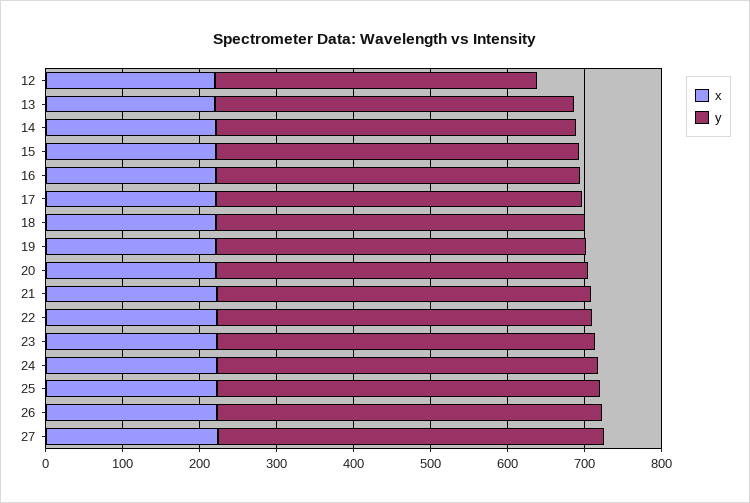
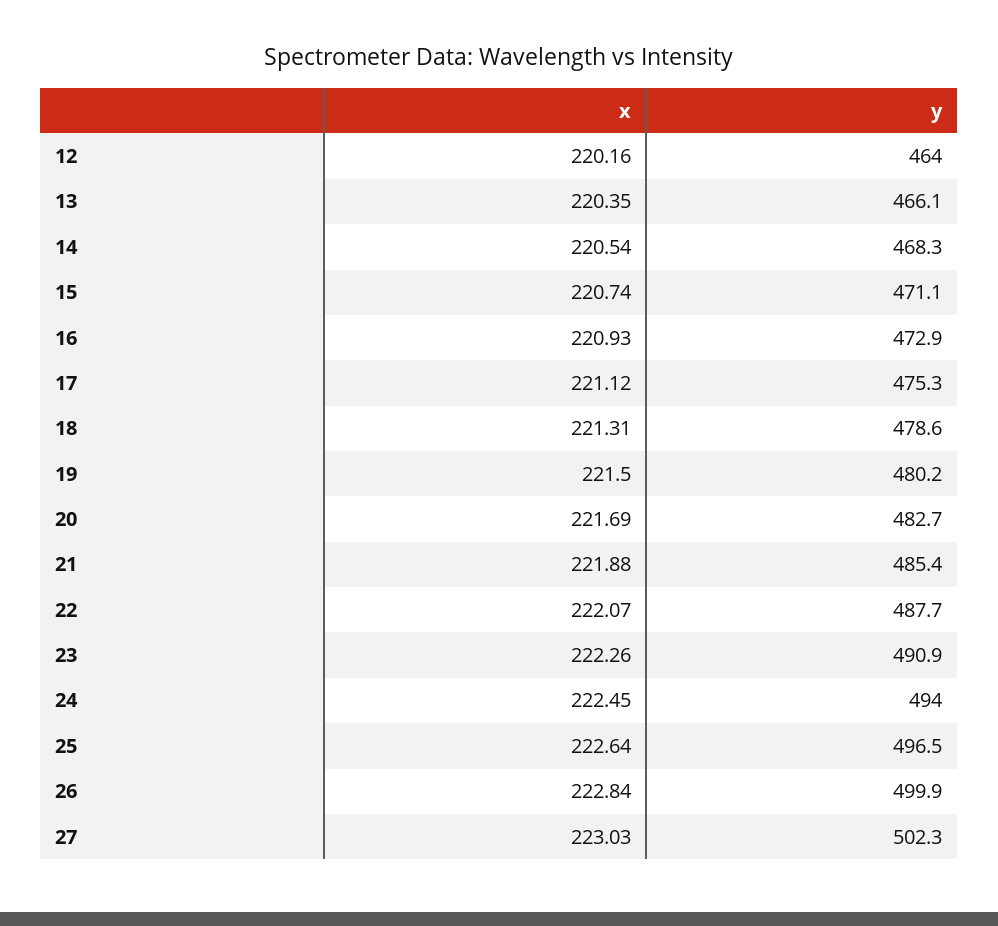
  {
    "x": {
      "12": 220.16,
      "13": 220.35,
      "14": 220.54,
      "15": 220.74,
      "16": 220.93,
      "17": 221.12,
      "18": 221.31,
      "19": 221.5,
      "20": 221.69,
      "21": 221.88,
      "22": 222.07,
      "23": 222.26,
      "24": 222.45,
      "25": 222.64,
      "26": 222.84,
      "27": 223.03
    },
    "y": {
-     "12": 420,
+     "12": 464,
      "13": 466.1,
      "14": 468.3,
      "15": 471.1,
      "16": 472.9,
      "17": 475.3,
      "18": 478.6,
      "19": 480.2,
      "20": 482.7,
      "21": 485.4,
      "22": 487.7,
      "23": 490.9,
      "24": 494,
      "25": 496.5,
      "26": 499.9,
      "27": 502.3
    }
  }

